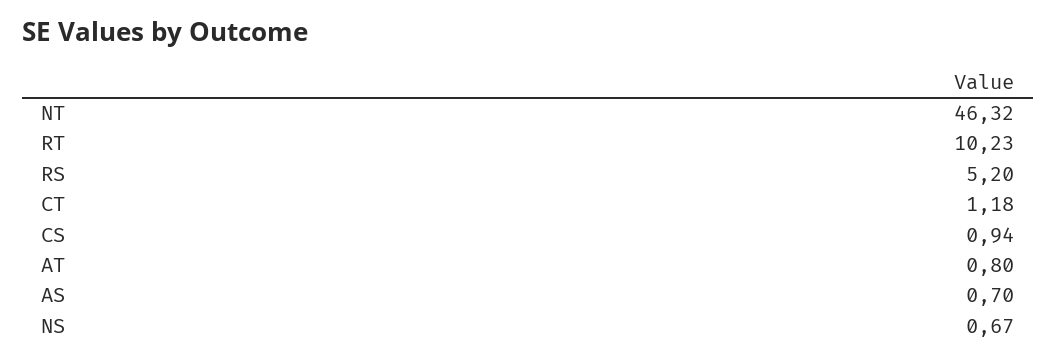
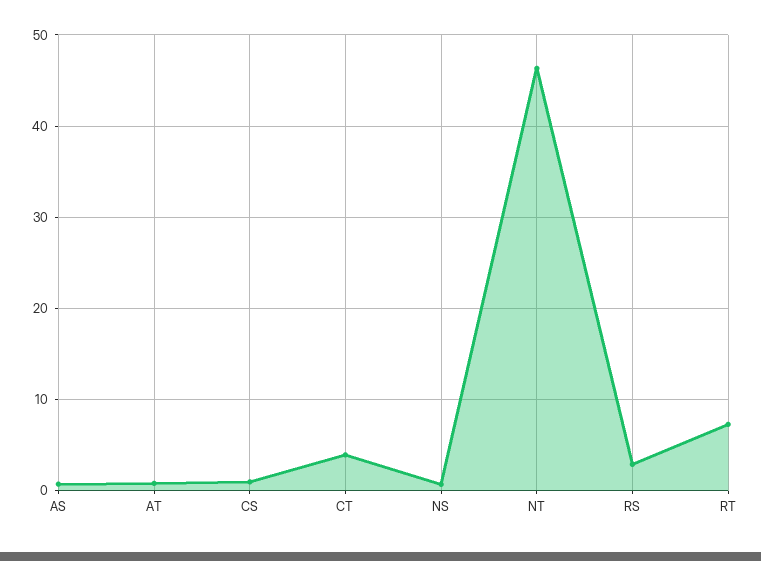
  {
    "NT": 46.32,
-   "RT": 10.23,
+   "RT": 7,
-   "RS": 5.2,
+   "RS": 3,
-   "CT": 1.18,
+   "CT": 4,
    "CS": 0.94,
    "AT": 0.8,
    "AS": 0.7,
    "NS": 0.67
  }

